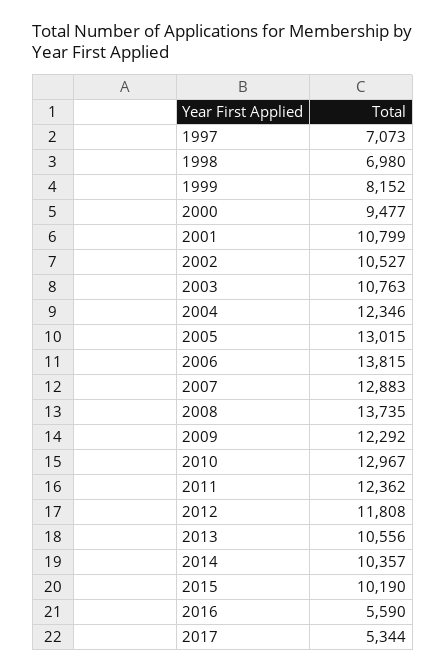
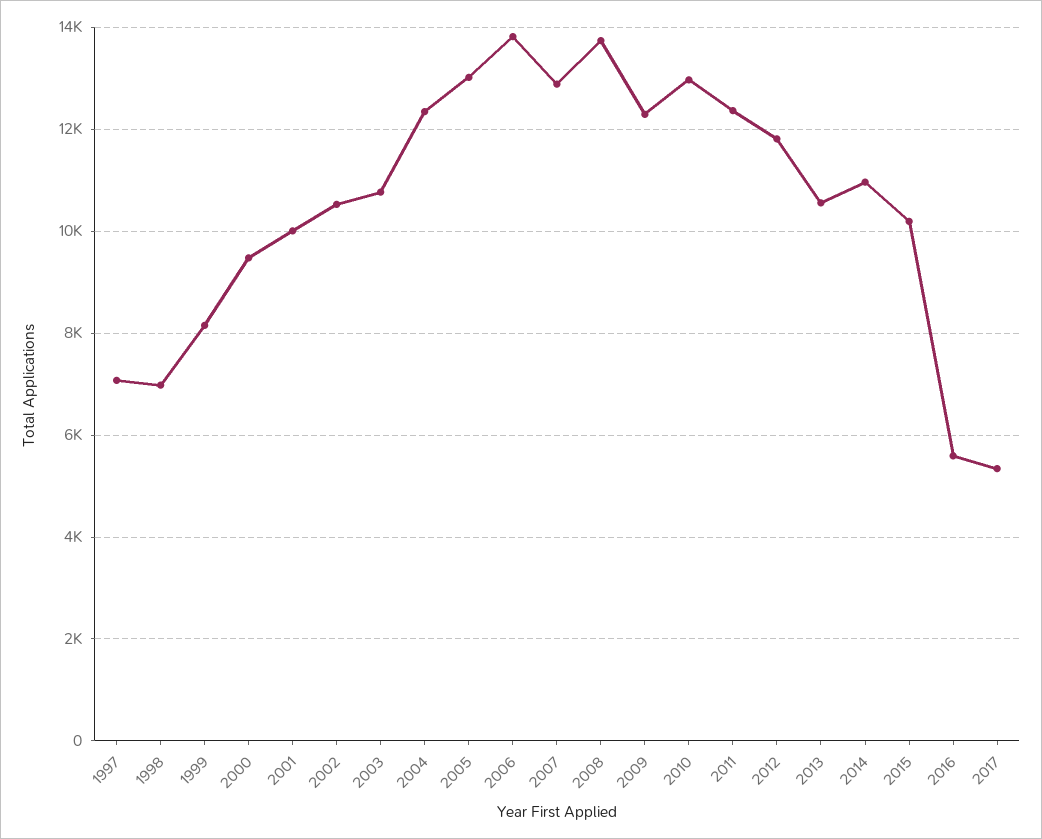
  {
    "1997": 7073,
    "1998": 6980,
    "1999": 8152,
    "2000": 9477,
-   "2001": 10799,
+   "2001": 10000,
    "2002": 10527,
    "2003": 10763,
    "2004": 12346,
    "2005": 13015,
    "2006": 13815,
    "2007": 12883,
    "2008": 13735,
    "2009": 12292,
    "2010": 12967,
    "2011": 12362,
    "2012": 11808,
    "2013": 10556,
-   "2014": 10357,
+   "2014": 11000,
    "2015": 10190,
    "2016": 5590,
    "2017": 5344
  }

